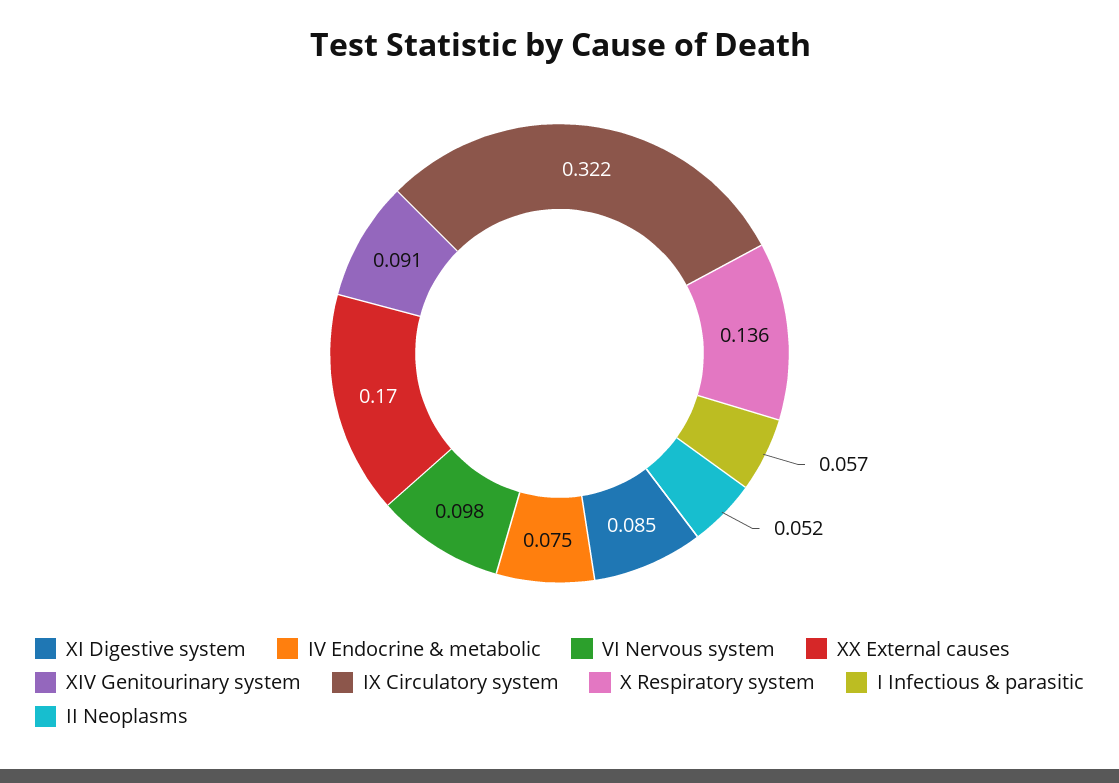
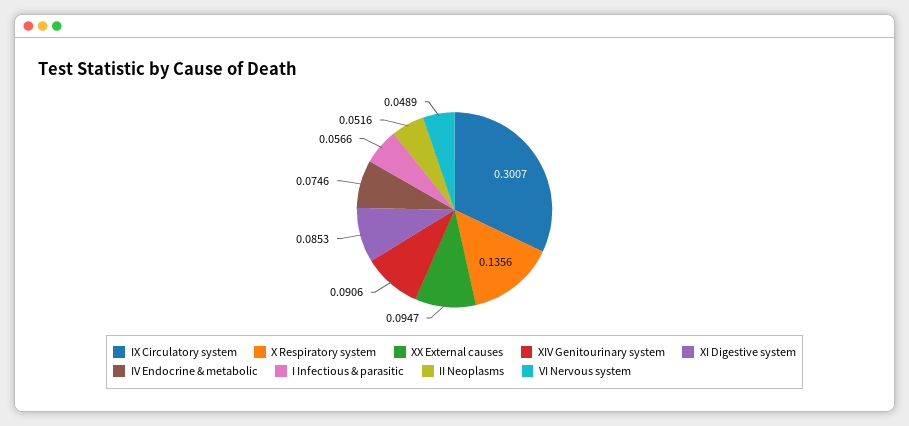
  {
    "XI Digestive system": 0.0853,
    "IV Endocrine & metabolic": 0.0746,
-   "VI Nervous system": 0.098,
+   "VI Nervous system": 0.0489,
-   "XX External causes": 0.17,
+   "XX External causes": 0.0947,
    "XIV Genitourinary system": 0.0906,
-   "IX Circulatory system": 0.322,
+   "IX Circulatory system": 0.3007,
    "X Respiratory system": 0.1356,
    "I Infectious & parasitic": 0.0566,
    "II Neoplasms": 0.0516
  }

